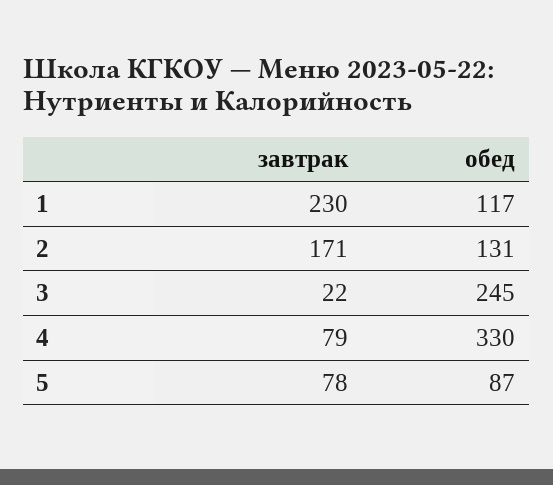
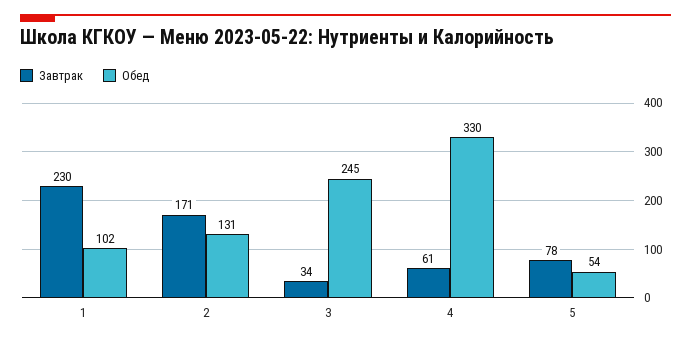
  {
    "завтрак": {
      "1": 230,
      "2": 171,
-     "3": 22,
+     "3": 34,
-     "4": 79,
+     "4": 61,
      "5": 78
    },
    "обед": {
-     "1": 117,
+     "1": 102,
      "2": 131,
      "3": 245,
      "4": 330,
-     "5": 87
+     "5": 54
    }
  }

